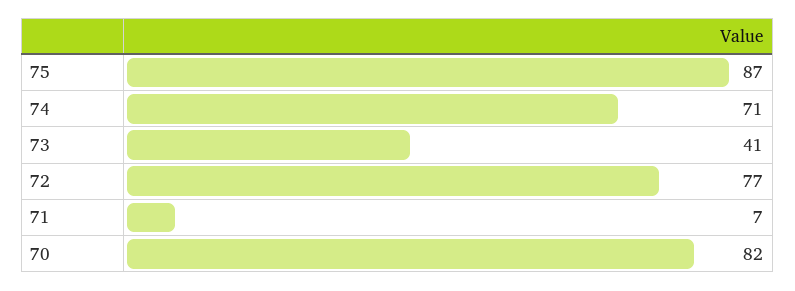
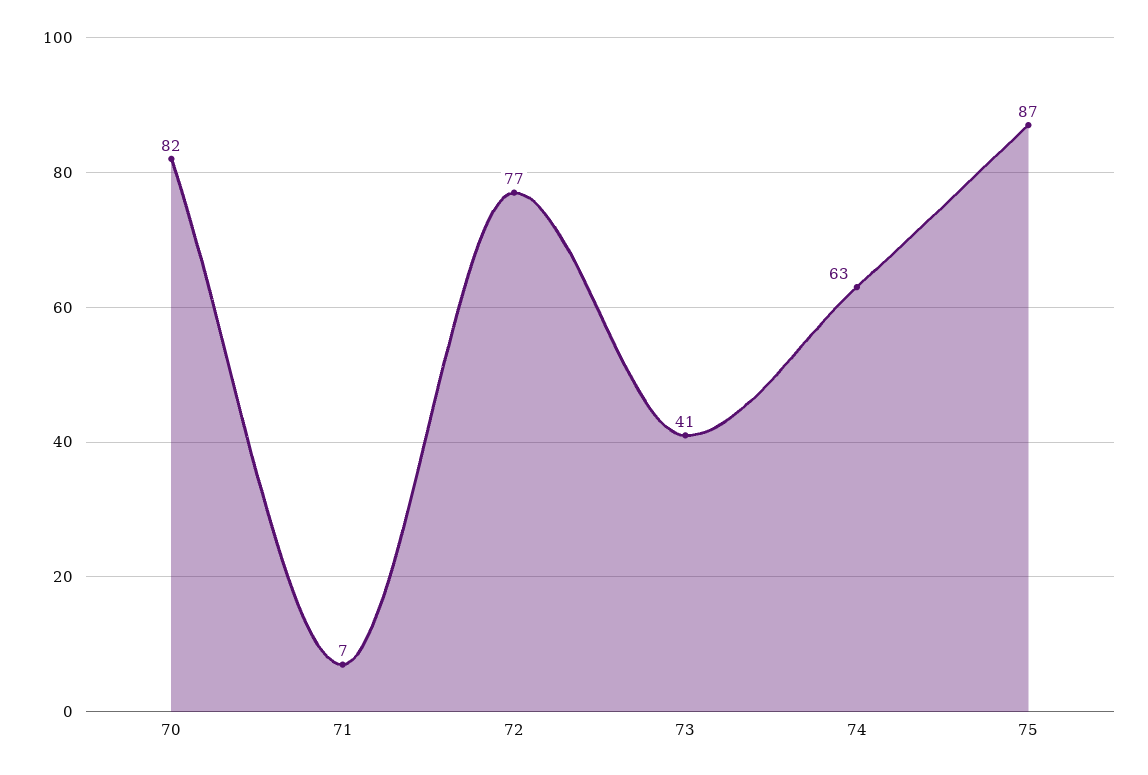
  {
    "75": 87,
-   "74": 71,
+   "74": 63,
    "73": 41,
    "72": 77,
    "71": 7,
    "70": 82
  }

